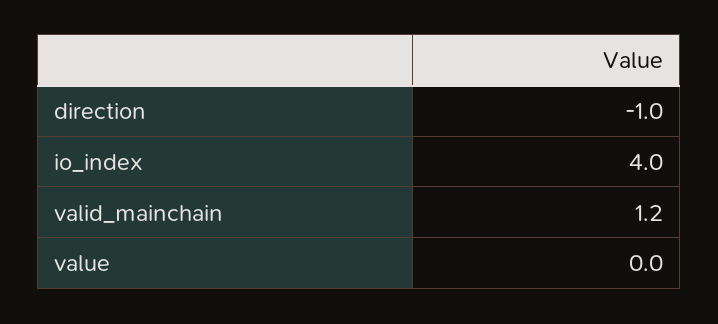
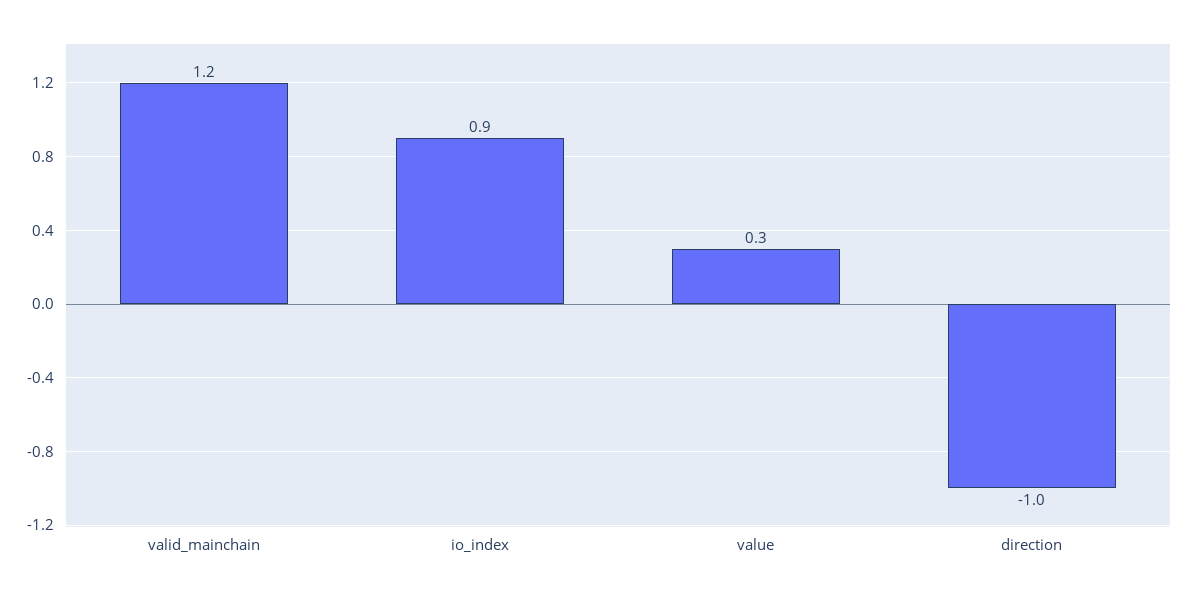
  {
    "direction": -1,
-   "io_index": 4,
+   "io_index": 0.9,
    "valid_mainchain": 1.2,
-   "value": 0
+   "value": 0.3
  }

